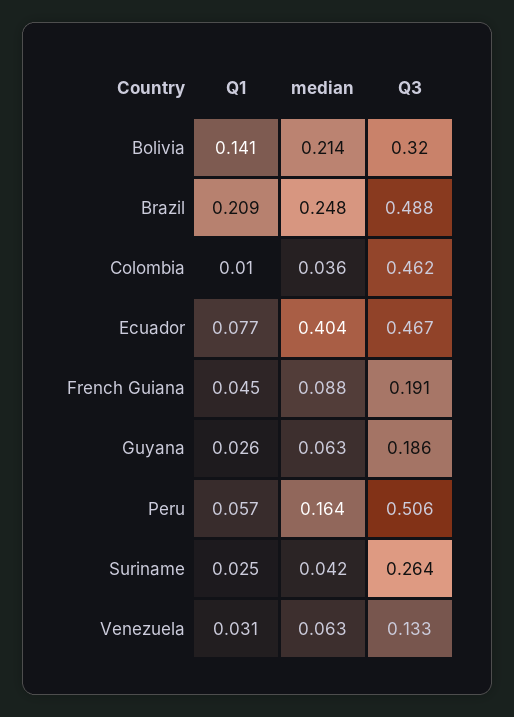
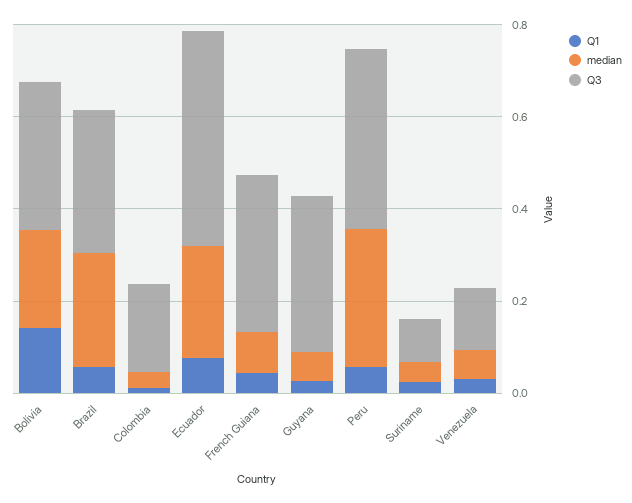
  {
    "Q1": {
      "Bolivia": 0.141,
-     "Brazil": 0.209,
+     "Brazil": 0.05,
      "Colombia": 0.01,
      "Ecuador": 0.077,
      "French Guiana": 0.045,
      "Guyana": 0.026,
      "Peru": 0.057,
      "Suriname": 0.025,
      "Venezuela": 0.031
    },
    "median": {
      "Bolivia": 0.214,
      "Brazil": 0.248,
      "Colombia": 0.036,
-     "Ecuador": 0.404,
+     "Ecuador": 0.25,
      "French Guiana": 0.088,
      "Guyana": 0.063,
-     "Peru": 0.164,
+     "Peru": 0.3,
      "Suriname": 0.042,
      "Venezuela": 0.063
    },
    "Q3": {
      "Bolivia": 0.32,
-     "Brazil": 0.488,
+     "Brazil": 0.3,
-     "Colombia": 0.462,
+     "Colombia": 0.2,
      "Ecuador": 0.467,
-     "French Guiana": 0.191,
+     "French Guiana": 0.35,
-     "Guyana": 0.186,
+     "Guyana": 0.35,
-     "Peru": 0.506,
+     "Peru": 0.4,
-     "Suriname": 0.264,
+     "Suriname": 0.1,
      "Venezuela": 0.133
    }
  }

